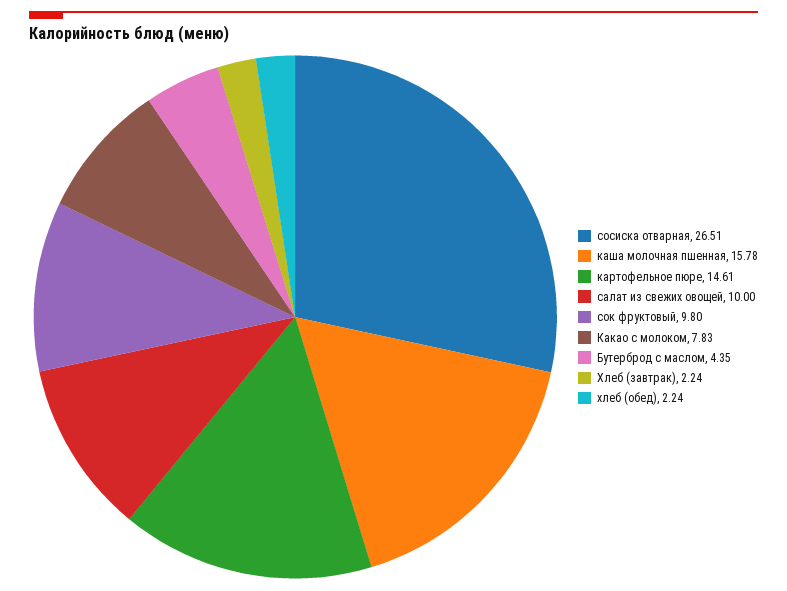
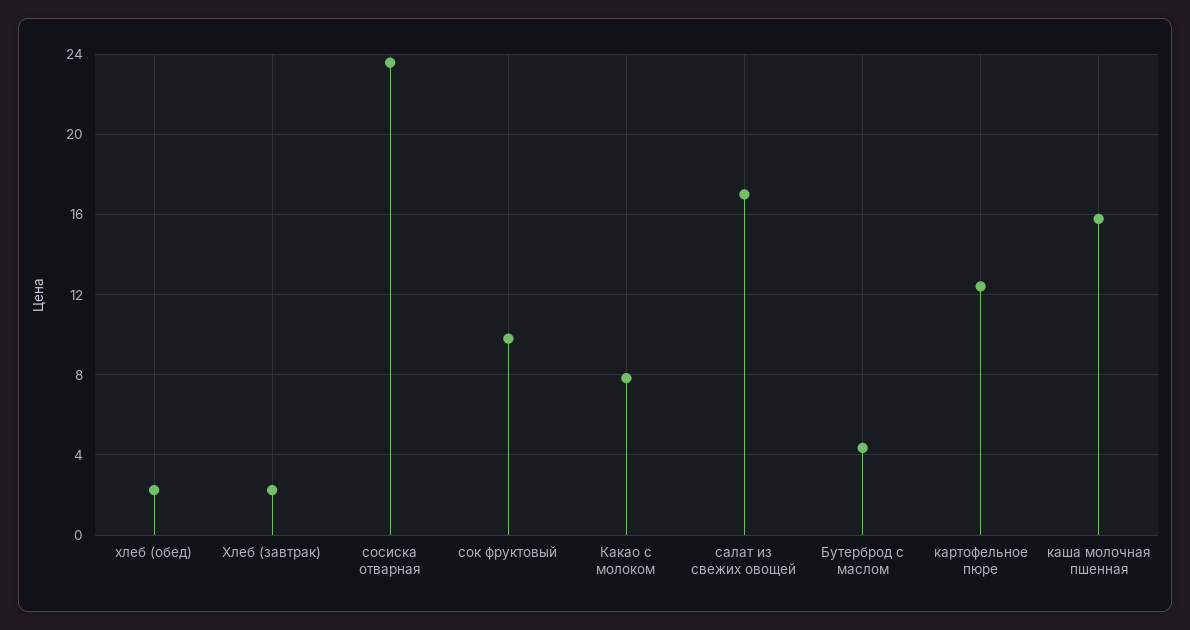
  {
-   "сосиска отварная": 26.51,
+   "сосиска отварная": 23.5,
    "каша молочная пшенная": 15.78,
-   "картофельное пюре": 14.61,
+   "картофельное пюре": 12.5,
-   "салат из свежих овощей": 10,
+   "салат из свежих овощей": 17,
    "сок фруктовый": 9.8,
    "Какао с молоком": 7.83,
    "Бутерброд с маслом": 4.35,
    "Хлеб (завтрак)": 2.24,
    "хлеб (обед)": 2.24
  }

